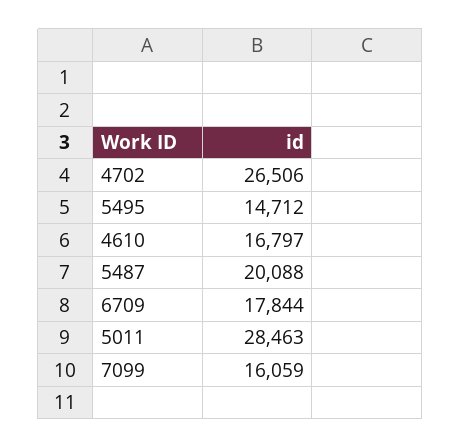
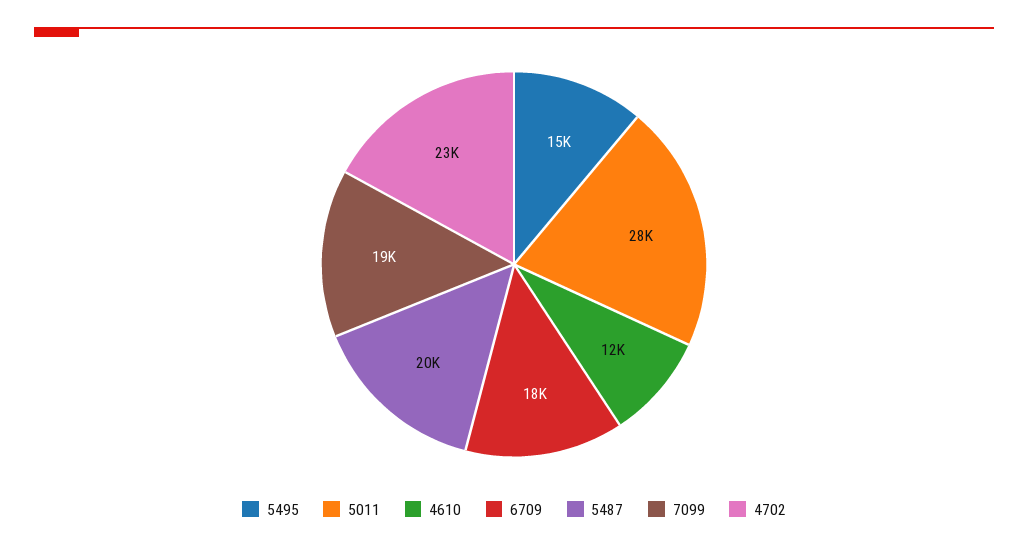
  {
-   "4702": 26506,
+   "4702": 23000,
    "5495": 14712,
-   "4610": 16797,
+   "4610": 12000,
    "5487": 20088,
    "6709": 17844,
    "5011": 28463,
-   "7099": 16059
+   "7099": 19000
  }

